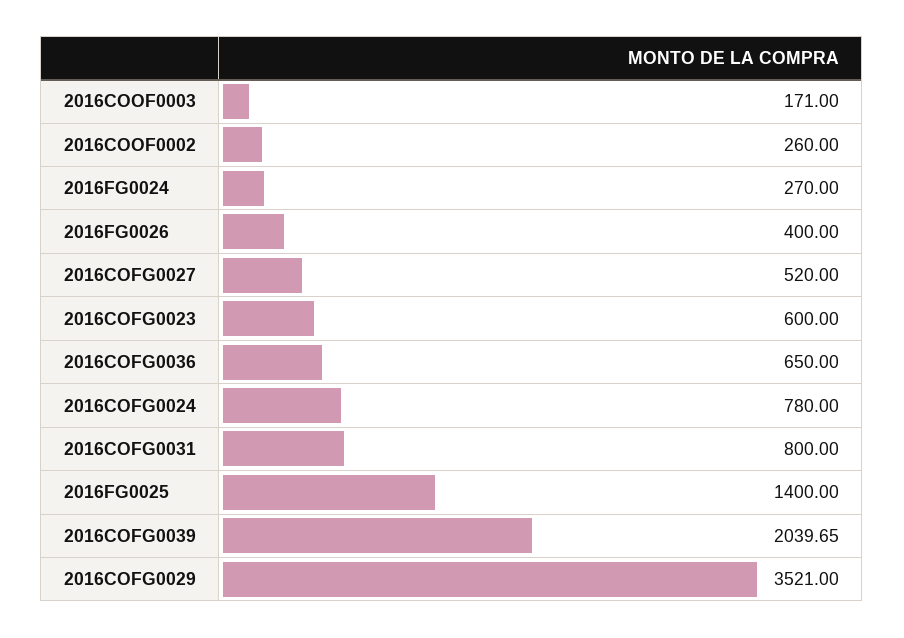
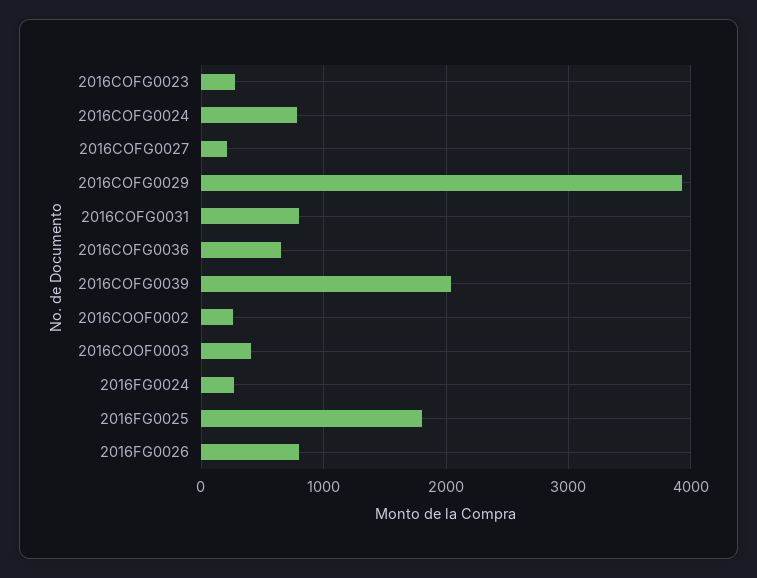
  {
-   "2016COOF0003": 171,
+   "2016COOF0003": 400,
    "2016COOF0002": 260,
    "2016FG0024": 270,
-   "2016FG0026": 400,
+   "2016FG0026": 800,
-   "2016COFG0027": 520,
+   "2016COFG0027": 200,
-   "2016COFG0023": 600,
+   "2016COFG0023": 300,
    "2016COFG0036": 650,
    "2016COFG0024": 780,
    "2016COFG0031": 800,
-   "2016FG0025": 1400,
+   "2016FG0025": 1800,
    "2016COFG0039": 2039.65,
-   "2016COFG0029": 3521
+   "2016COFG0029": 3900
  }

